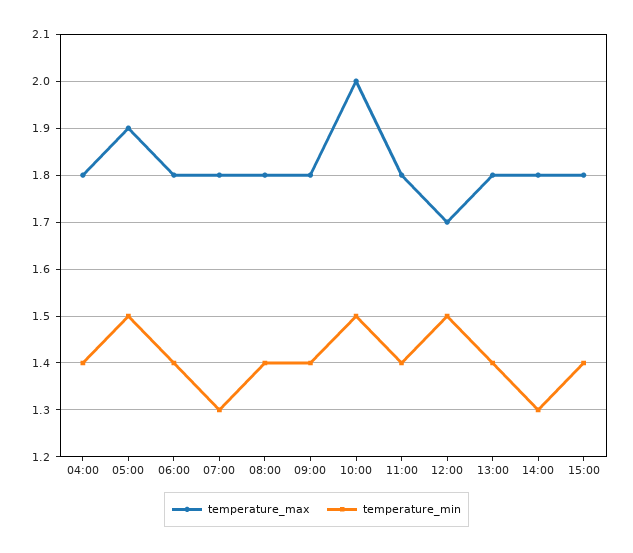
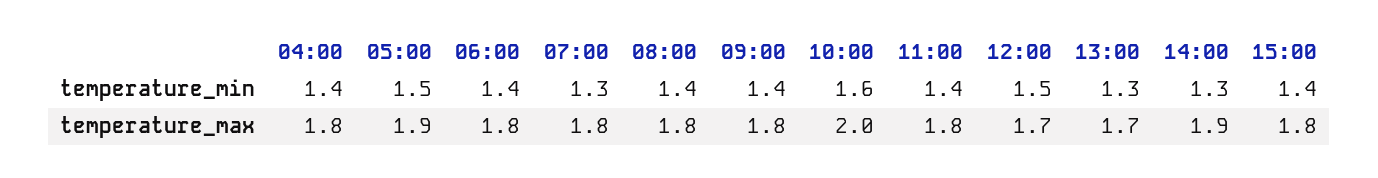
  {
    "temperature_max": {
      "04:00": 1.8,
      "05:00": 1.9,
      "06:00": 1.8,
      "07:00": 1.8,
      "08:00": 1.8,
      "09:00": 1.8,
      "10:00": 2,
      "11:00": 1.8,
      "12:00": 1.7,
-     "13:00": 1.8,
+     "13:00": 1.7,
-     "14:00": 1.8,
+     "14:00": 1.9,
      "15:00": 1.8
    },
    "temperature_min": {
      "04:00": 1.4,
      "05:00": 1.5,
      "06:00": 1.4,
      "07:00": 1.3,
      "08:00": 1.4,
      "09:00": 1.4,
-     "10:00": 1.5,
+     "10:00": 1.6,
      "11:00": 1.4,
      "12:00": 1.5,
-     "13:00": 1.4,
+     "13:00": 1.3,
      "14:00": 1.3,
      "15:00": 1.4
    }
  }

